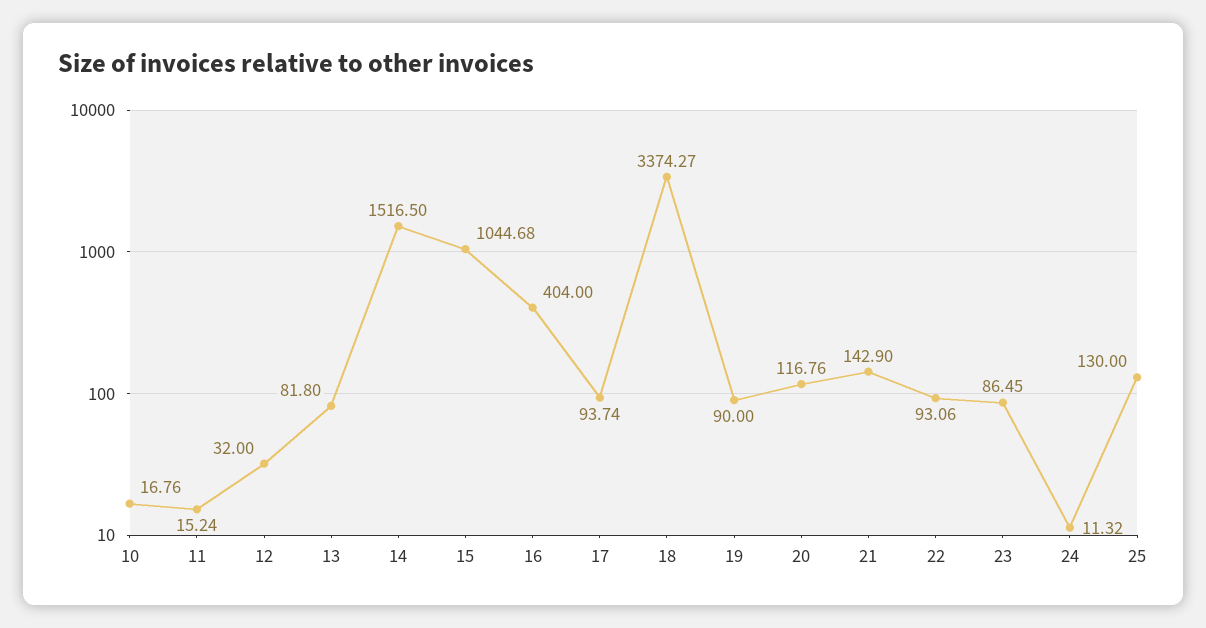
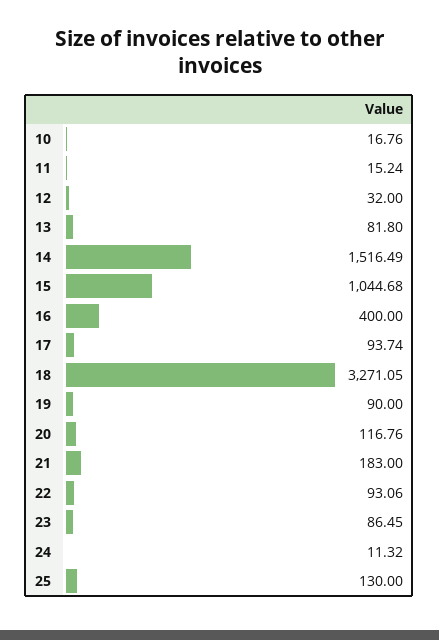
  {
    "10": 16.76,
    "11": 15.24,
    "12": 32,
    "13": 81.8,
-   "14": 1516.5,
+   "14": 1516.49,
    "15": 1044.68,
-   "16": 404,
+   "16": 400,
    "17": 93.74,
-   "18": 3374.27,
+   "18": 3271.05,
    "19": 90,
    "20": 116.76,
-   "21": 142.9,
+   "21": 183,
    "22": 93.06,
    "23": 86.45,
    "24": 11.32,
    "25": 130
  }

